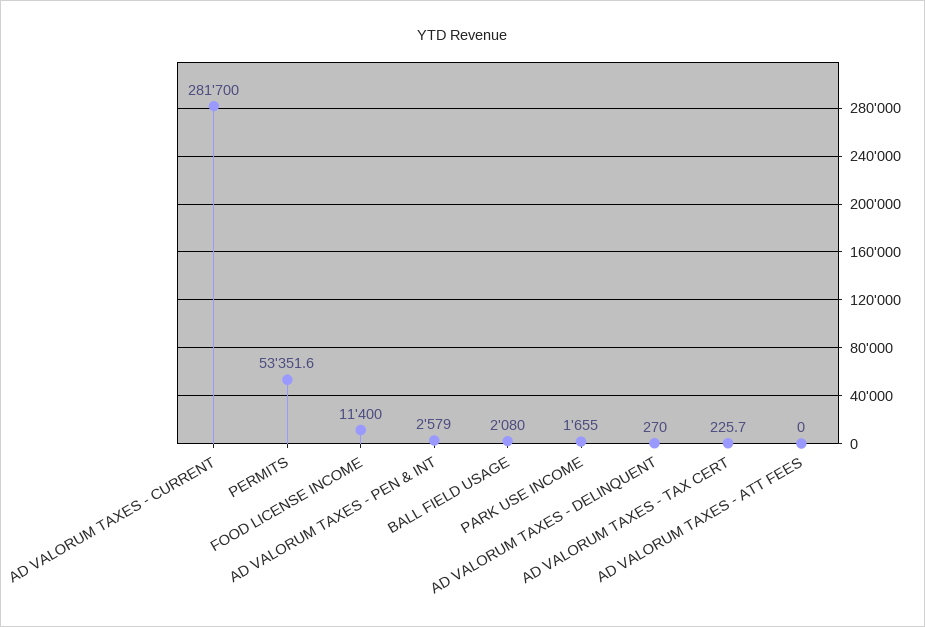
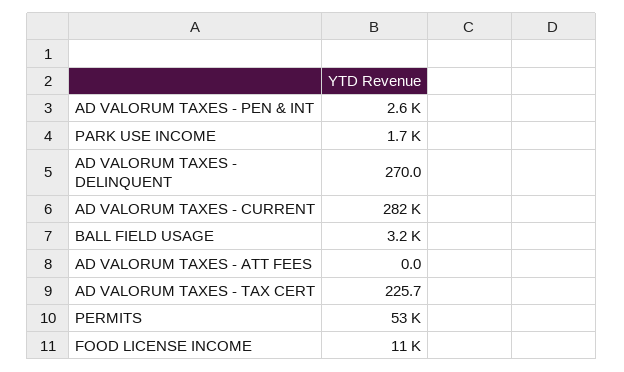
  {
    "AD VALORUM TAXES - CURRENT": 281700,
    "PERMITS": 53351.6,
    "FOOD LICENSE INCOME": 11400,
    "AD VALORUM TAXES - PEN & INT": 2579,
-   "BALL FIELD USAGE": 2080,
+   "BALL FIELD USAGE": 3200,
    "PARK USE INCOME": 1655,
    "AD VALORUM TAXES - DELINQUENT": 270,
    "AD VALORUM TAXES - TAX CERT": 225.7,
    "AD VALORUM TAXES - ATT FEES": 0
  }

